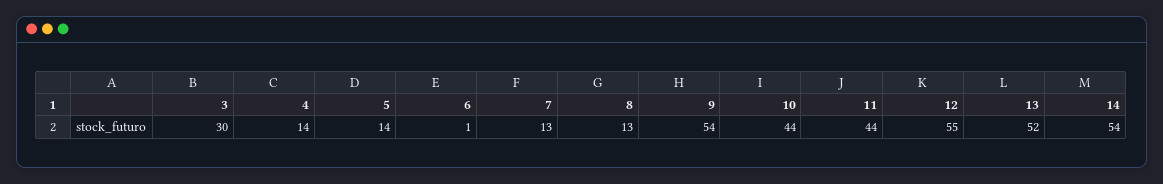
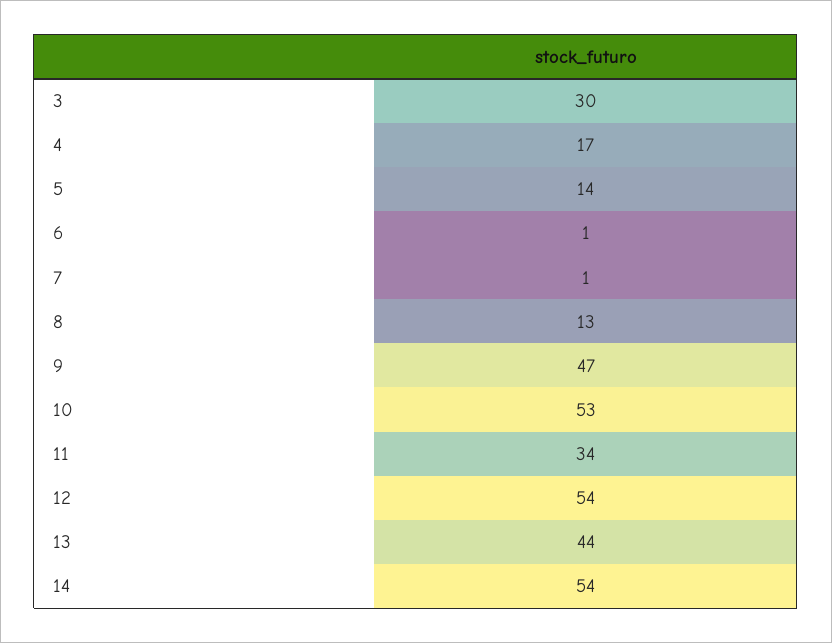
  {
    "3": 30,
-   "4": 14,
+   "4": 17,
    "5": 14,
    "6": 1,
-   "7": 13,
+   "7": 1,
    "8": 13,
-   "9": 54,
+   "9": 47,
-   "10": 44,
+   "10": 53,
-   "11": 44,
+   "11": 34,
-   "12": 55,
+   "12": 54,
-   "13": 52,
+   "13": 44,
    "14": 54
  }

